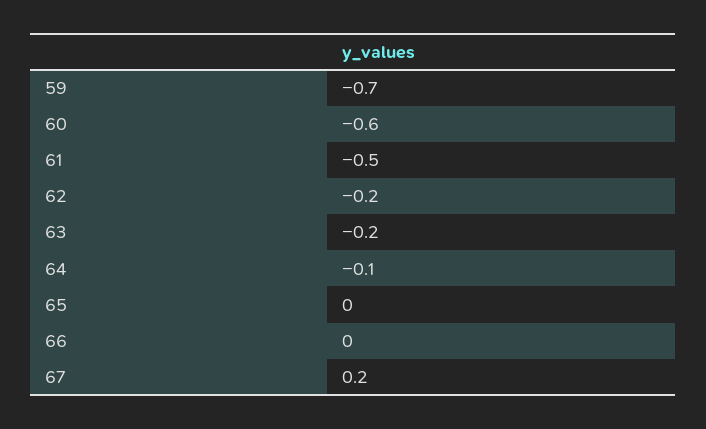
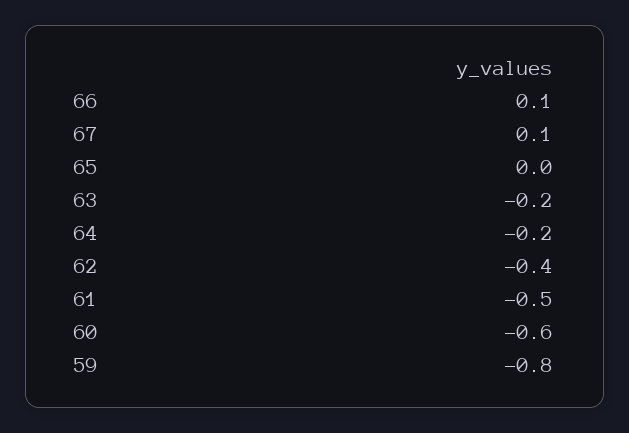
  {
-   "59": -0.7,
+   "59": -0.8,
    "60": -0.6,
    "61": -0.5,
-   "62": -0.2,
+   "62": -0.4,
    "63": -0.2,
-   "64": -0.1,
+   "64": -0.2,
    "65": 0,
-   "66": 0,
+   "66": 0.1,
-   "67": 0.2
+   "67": 0.1
  }

